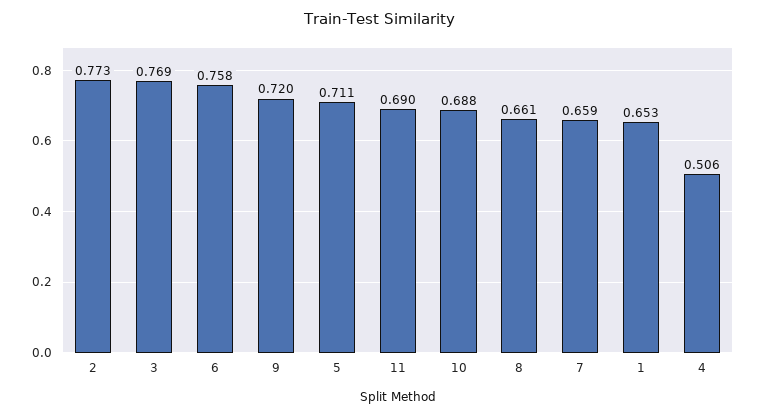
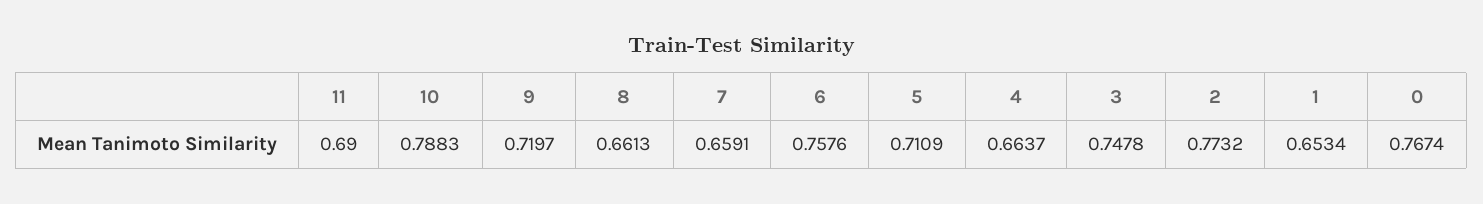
  {
    "2": 0.7732,
-   "3": 0.769,
+   "3": 0.7478,
    "6": 0.7576,
    "9": 0.7197,
    "5": 0.7109,
    "11": 0.69,
-   "10": 0.688,
+   "10": 0.7883,
    "8": 0.6613,
    "7": 0.6591,
    "1": 0.6534,
-   "4": 0.506
+   "4": 0.6637,
+   "0": 0.7674
  }

